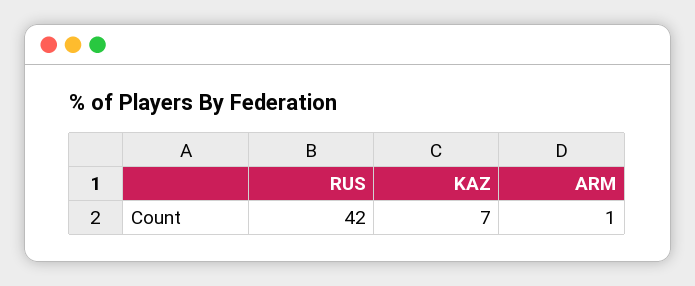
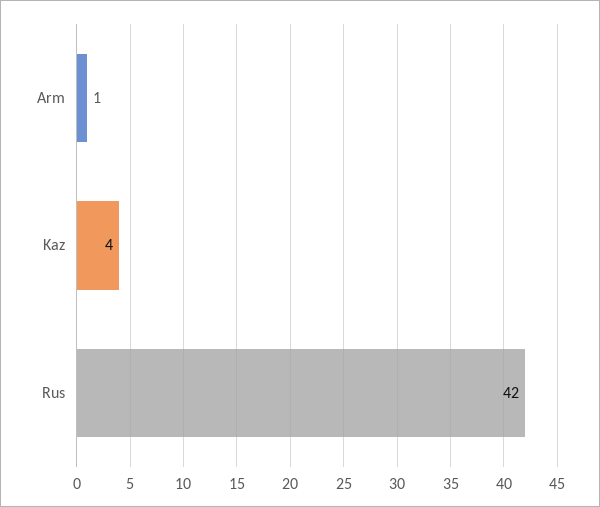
  {
    "RUS": 42,
-   "KAZ": 7,
+   "KAZ": 4,
    "ARM": 1
  }

